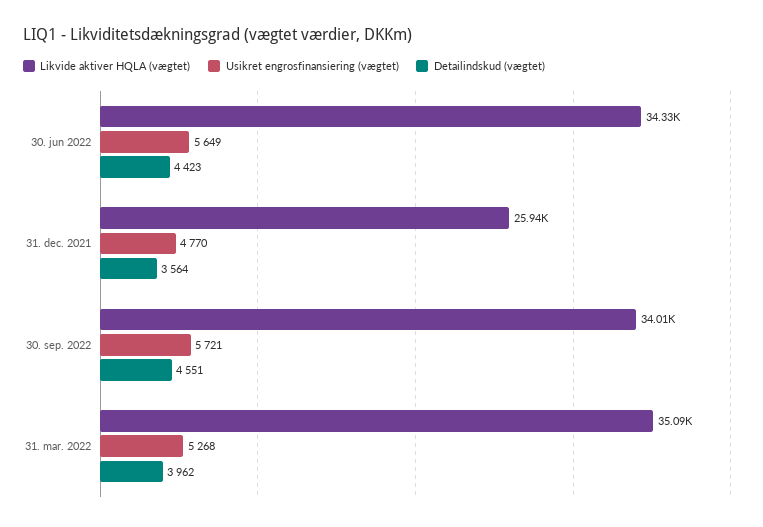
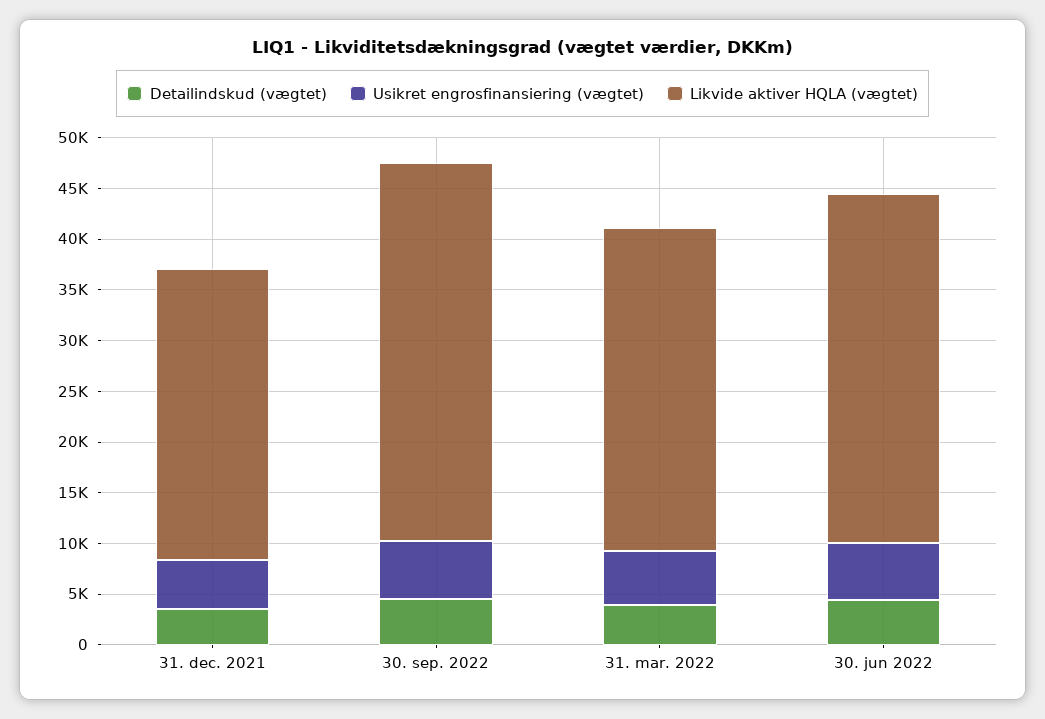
  {
    "Likvide aktiver HQLA (vægtet)": {
      "30. jun 2022": 34330,
-     "31. dec. 2021": 25940,
+     "31. dec. 2021": 29000,
-     "30. sep. 2022": 34010,
+     "30. sep. 2022": 37000,
-     "31. mar. 2022": 35090
+     "31. mar. 2022": 32000
    },
    "Usikret engrosfinansiering (vægtet)": {
      "30. jun 2022": 5649,
      "31. dec. 2021": 4770,
      "30. sep. 2022": 5721,
      "31. mar. 2022": 5268
    },
    "Detailindskud (vægtet)": {
      "30. jun 2022": 4423,
      "31. dec. 2021": 3564,
      "30. sep. 2022": 4551,
      "31. mar. 2022": 3962
    }
  }

